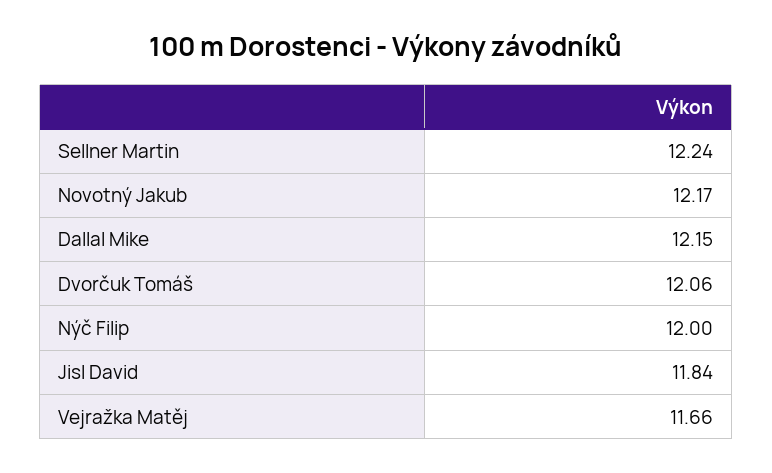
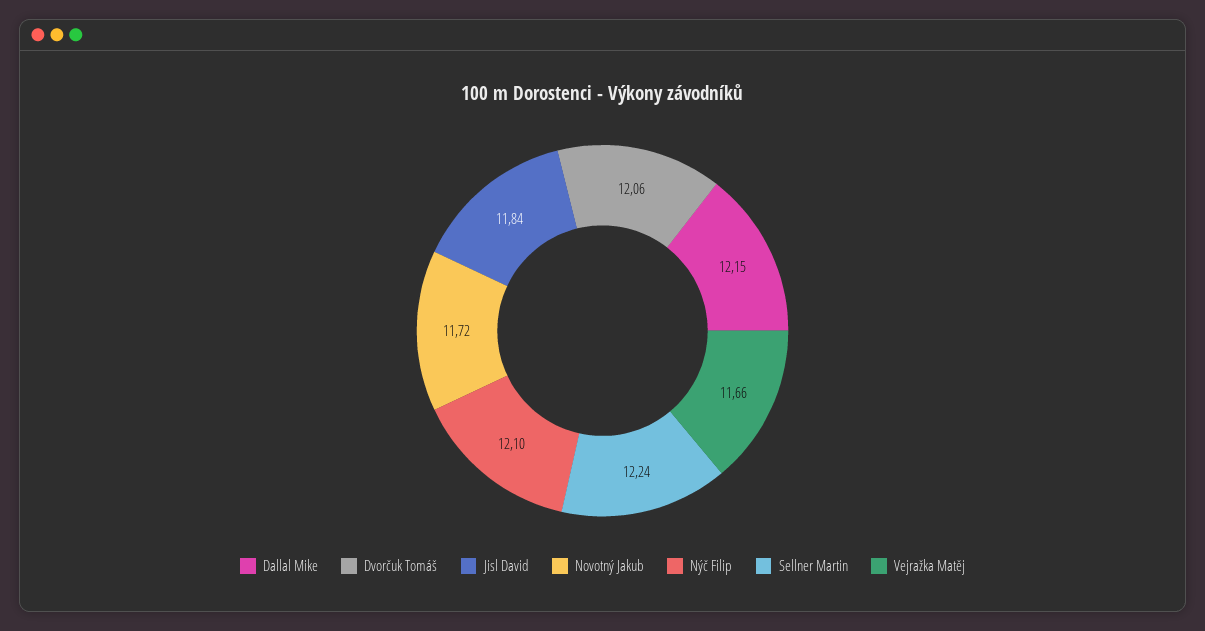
  {
    "Sellner Martin": 12.24,
-   "Novotný Jakub": 12.17,
+   "Novotný Jakub": 11.72,
    "Dallal Mike": 12.15,
    "Dvorčuk Tomáš": 12.06,
-   "Nýč Filip": 12,
+   "Nýč Filip": 12.1,
    "Jisl David": 11.84,
    "Vejražka Matěj": 11.66
  }

